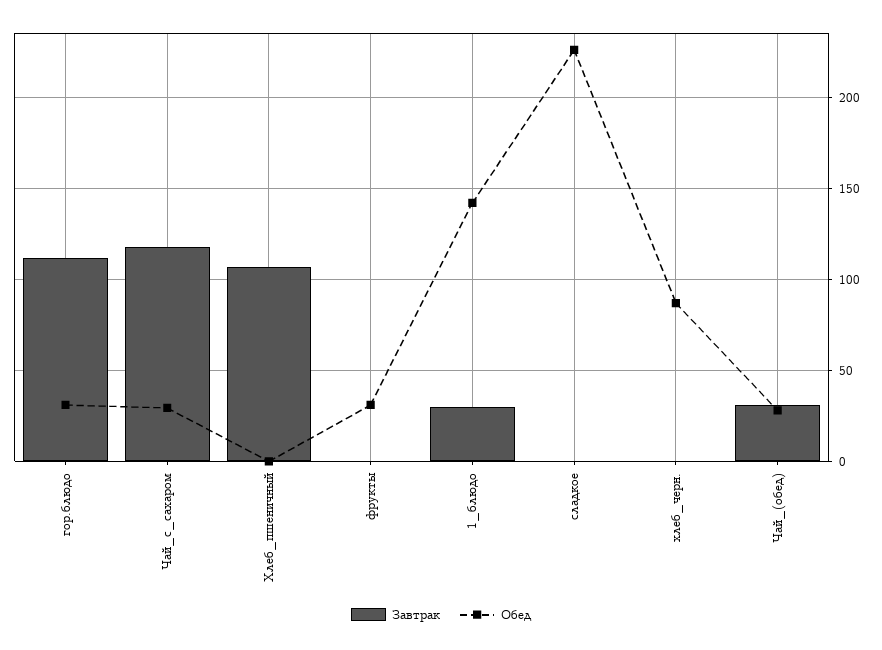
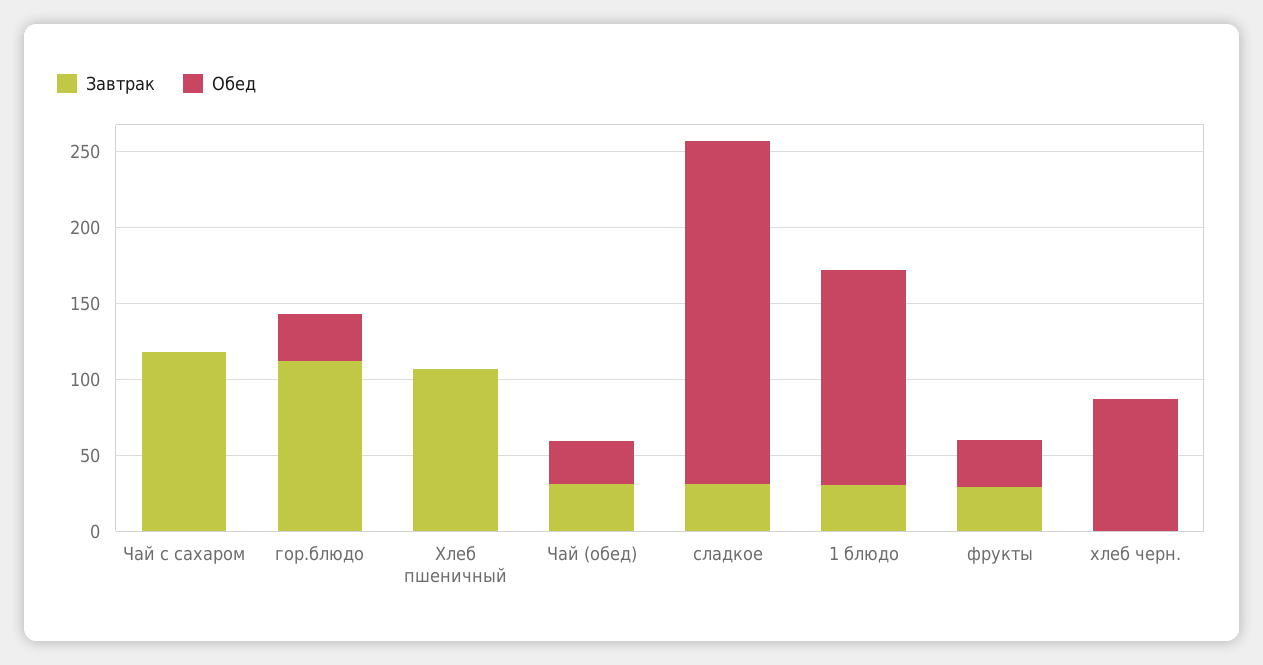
  {
    "Завтрак": {
      "гор.блюдо": 110,
      "Чай_с_сахаром": 120,
      "Хлеб_пшеничный": 105,
-     "фрукты": 0,
+     "фрукты": 30,
      "1_блюдо": 30,
-     "сладкое": 0,
+     "сладкое": 30,
      "хлеб_черн.": 0,
      "Чай_(обед)": 30
    },
    "Обед": {
      "гор.блюдо": 30,
-     "Чай_с_сахаром": 30,
+     "Чай_с_сахаром": 0,
      "Хлеб_пшеничный": 0,
      "фрукты": 30,
      "1_блюдо": 140,
      "сладкое": 225,
      "хлеб_черн.": 85,
      "Чай_(обед)": 30
    }
  }

